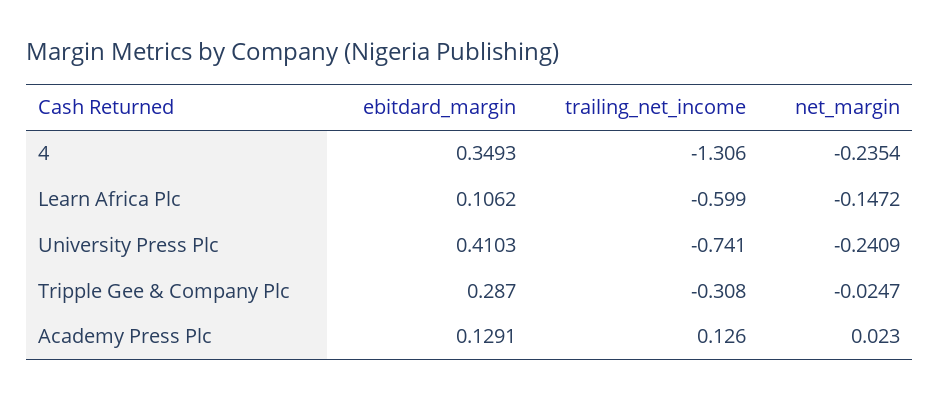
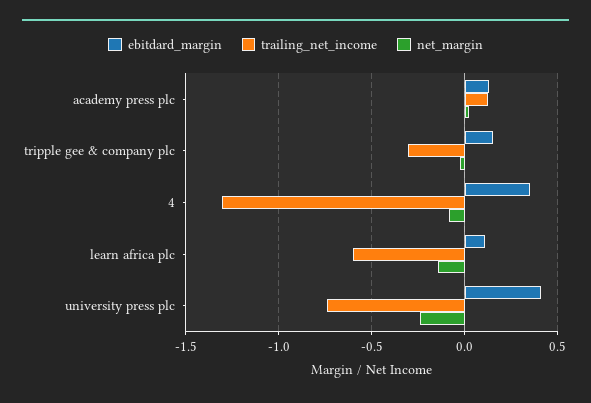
  {
    "ebitdard_margin": {
      "4": 0.3493,
      "Learn Africa Plc": 0.1062,
      "University Press Plc": 0.4103,
-     "Tripple Gee & Company Plc": 0.287,
+     "Tripple Gee & Company Plc": 0.15,
      "Academy Press Plc": 0.1291
    },
    "trailing_net_income": {
      "4": -1.306,
      "Learn Africa Plc": -0.599,
      "University Press Plc": -0.741,
      "Tripple Gee & Company Plc": -0.308,
      "Academy Press Plc": 0.126
    },
    "net_margin": {
-     "4": -0.2354,
+     "4": -0.1,
      "Learn Africa Plc": -0.1472,
      "University Press Plc": -0.2409,
      "Tripple Gee & Company Plc": -0.0247,
      "Academy Press Plc": 0.023
    }
  }

